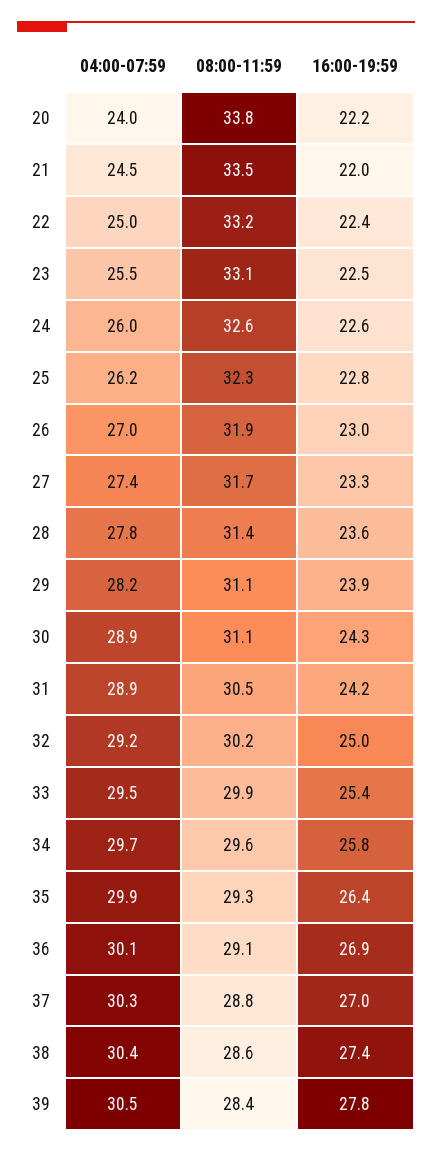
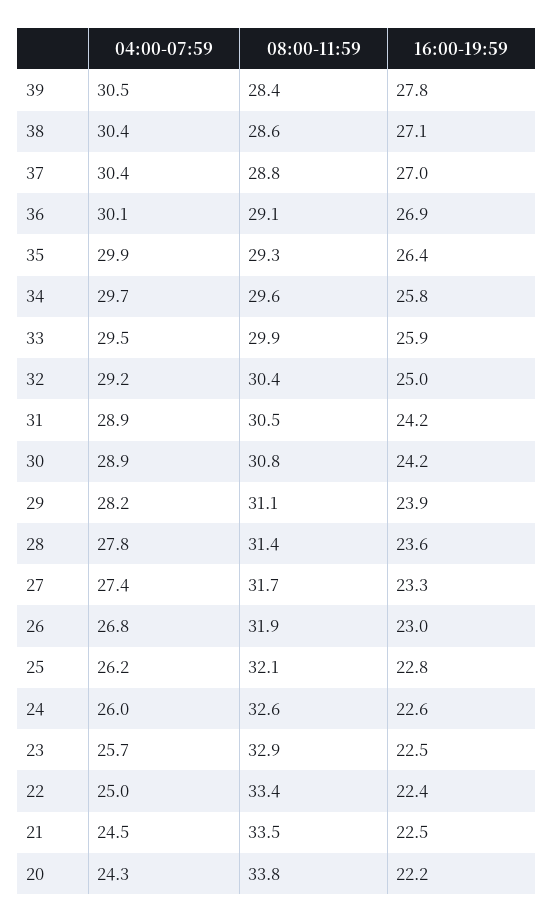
  {
    "04:00-07:59": {
-     "20": 24,
+     "20": 24.3,
      "21": 24.5,
      "22": 25,
-     "23": 25.5,
+     "23": 25.7,
      "24": 26,
      "25": 26.2,
-     "26": 27,
+     "26": 26.8,
      "27": 27.4,
      "28": 27.8,
      "29": 28.2,
      "30": 28.9,
      "31": 28.9,
      "32": 29.2,
      "33": 29.5,
      "34": 29.7,
      "35": 29.9,
      "36": 30.1,
-     "37": 30.3,
+     "37": 30.4,
      "38": 30.4,
      "39": 30.5
    },
    "08:00-11:59": {
      "20": 33.8,
      "21": 33.5,
-     "22": 33.2,
+     "22": 33.4,
-     "23": 33.1,
+     "23": 32.9,
      "24": 32.6,
-     "25": 32.3,
+     "25": 32.1,
      "26": 31.9,
      "27": 31.7,
      "28": 31.4,
      "29": 31.1,
-     "30": 31.1,
+     "30": 30.8,
      "31": 30.5,
-     "32": 30.2,
+     "32": 30.4,
      "33": 29.9,
      "34": 29.6,
      "35": 29.3,
      "36": 29.1,
      "37": 28.8,
      "38": 28.6,
      "39": 28.4
    },
    "16:00-19:59": {
      "20": 22.2,
-     "21": 22,
+     "21": 22.5,
      "22": 22.4,
      "23": 22.5,
      "24": 22.6,
      "25": 22.8,
      "26": 23,
      "27": 23.3,
      "28": 23.6,
      "29": 23.9,
-     "30": 24.3,
+     "30": 24.2,
      "31": 24.2,
      "32": 25,
-     "33": 25.4,
+     "33": 25.9,
      "34": 25.8,
      "35": 26.4,
      "36": 26.9,
      "37": 27,
-     "38": 27.4,
+     "38": 27.1,
      "39": 27.8
    }
  }

